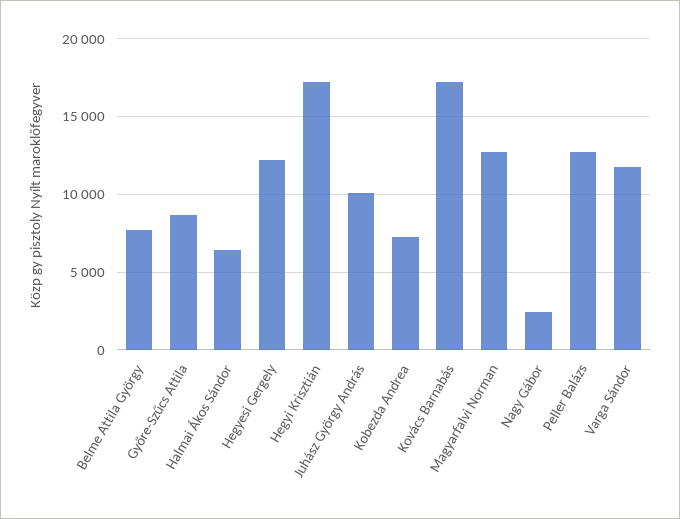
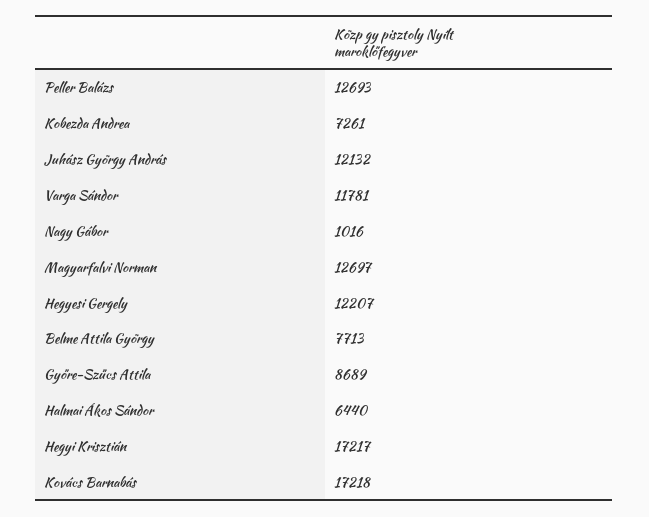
  {
    "Belme Attila György": 7713,
    "Győre-Szűcs Attila": 8689,
    "Halmai Ákos Sándor": 6440,
    "Hegyesi Gergely": 12207,
    "Hegyi Krisztián": 17217,
-   "Juhász György András": 10000,
+   "Juhász György András": 12132,
    "Kobezda Andrea": 7261,
    "Kovács Barnabás": 17218,
    "Magyarfalvi Norman": 12697,
-   "Nagy Gábor": 2500,
+   "Nagy Gábor": 1016,
    "Peller Balázs": 12693,
    "Varga Sándor": 11781
  }

